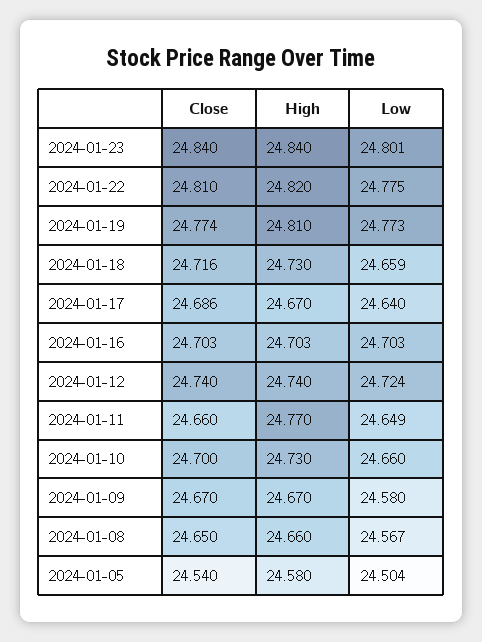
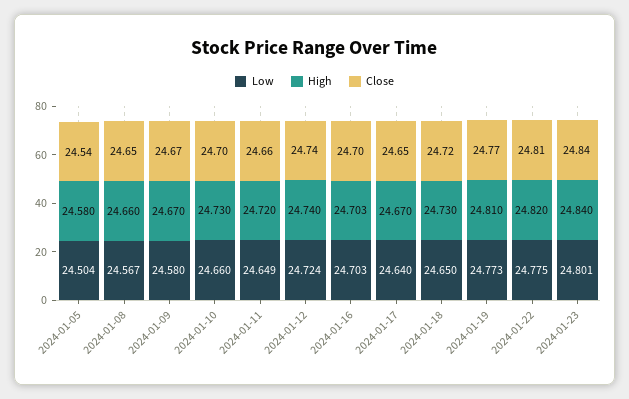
  {
    "Close": {
      "2024-01-23": 24.84,
      "2024-01-22": 24.81,
      "2024-01-19": 24.774,
      "2024-01-18": 24.716,
-     "2024-01-17": 24.686,
+     "2024-01-17": 24.65,
      "2024-01-16": 24.703,
      "2024-01-12": 24.74,
      "2024-01-11": 24.66,
      "2024-01-10": 24.7,
      "2024-01-09": 24.67,
      "2024-01-08": 24.65,
      "2024-01-05": 24.54
    },
    "High": {
      "2024-01-23": 24.84,
      "2024-01-22": 24.82,
      "2024-01-19": 24.81,
      "2024-01-18": 24.73,
      "2024-01-17": 24.67,
      "2024-01-16": 24.703,
      "2024-01-12": 24.74,
-     "2024-01-11": 24.77,
+     "2024-01-11": 24.72,
      "2024-01-10": 24.73,
      "2024-01-09": 24.67,
      "2024-01-08": 24.66,
      "2024-01-05": 24.58
    },
    "Low": {
      "2024-01-23": 24.801,
      "2024-01-22": 24.775,
      "2024-01-19": 24.773,
-     "2024-01-18": 24.659,
+     "2024-01-18": 24.65,
      "2024-01-17": 24.64,
      "2024-01-16": 24.703,
      "2024-01-12": 24.724,
      "2024-01-11": 24.649,
      "2024-01-10": 24.66,
      "2024-01-09": 24.58,
      "2024-01-08": 24.567,
      "2024-01-05": 24.504
    }
  }

